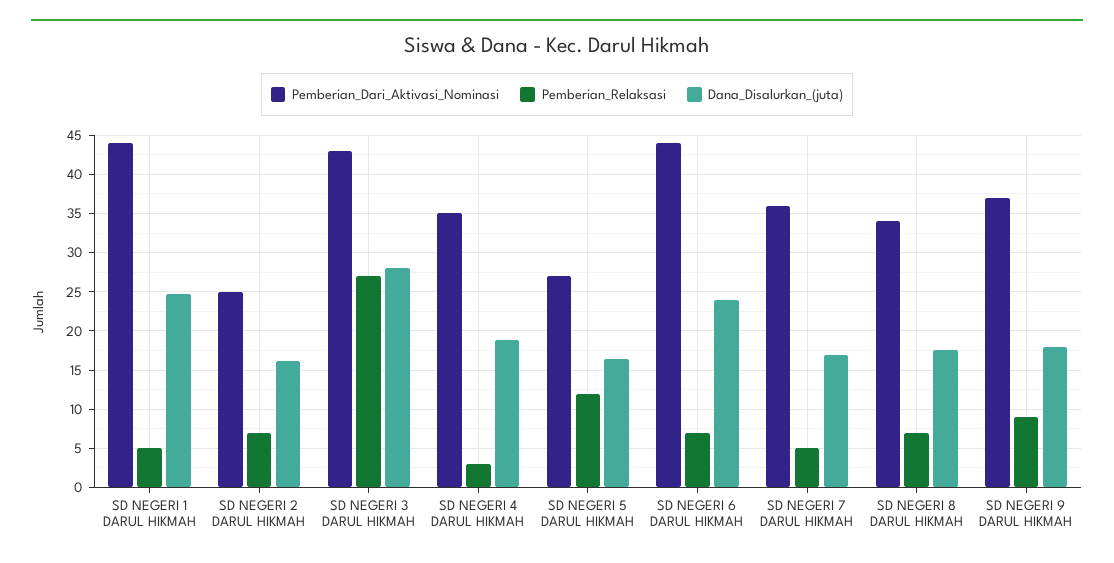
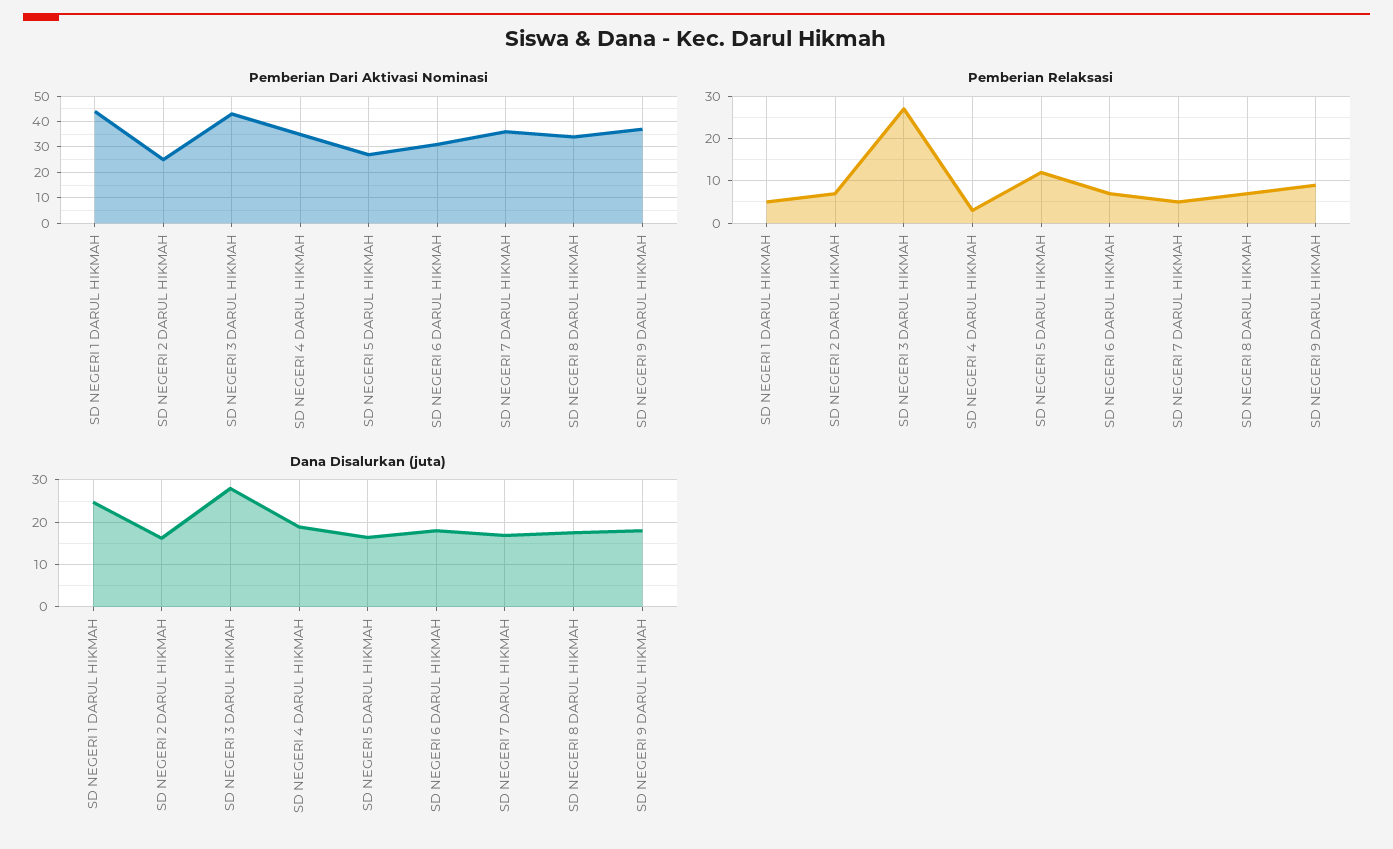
  {
    "Pemberian_Dari_Aktivasi_Nominasi": {
      "SD NEGERI 1 DARUL HIKMAH": 44,
      "SD NEGERI 2 DARUL HIKMAH": 25,
      "SD NEGERI 3 DARUL HIKMAH": 43,
      "SD NEGERI 4 DARUL HIKMAH": 35,
      "SD NEGERI 5 DARUL HIKMAH": 27,
-     "SD NEGERI 6 DARUL HIKMAH": 44,
+     "SD NEGERI 6 DARUL HIKMAH": 30,
      "SD NEGERI 7 DARUL HIKMAH": 36,
      "SD NEGERI 8 DARUL HIKMAH": 34,
      "SD NEGERI 9 DARUL HIKMAH": 37
    },
    "Pemberian_Relaksasi": {
      "SD NEGERI 1 DARUL HIKMAH": 5,
      "SD NEGERI 2 DARUL HIKMAH": 7,
      "SD NEGERI 3 DARUL HIKMAH": 27,
      "SD NEGERI 4 DARUL HIKMAH": 3,
      "SD NEGERI 5 DARUL HIKMAH": 12,
      "SD NEGERI 6 DARUL HIKMAH": 7,
      "SD NEGERI 7 DARUL HIKMAH": 5,
      "SD NEGERI 8 DARUL HIKMAH": 7,
      "SD NEGERI 9 DARUL HIKMAH": 9
    },
    "Dana_Disalurkan_(juta)": {
      "SD NEGERI 1 DARUL HIKMAH": 25,
      "SD NEGERI 2 DARUL HIKMAH": 16,
      "SD NEGERI 3 DARUL HIKMAH": 28,
      "SD NEGERI 4 DARUL HIKMAH": 19,
      "SD NEGERI 5 DARUL HIKMAH": 16,
-     "SD NEGERI 6 DARUL HIKMAH": 24,
+     "SD NEGERI 6 DARUL HIKMAH": 18,
      "SD NEGERI 7 DARUL HIKMAH": 17,
      "SD NEGERI 8 DARUL HIKMAH": 18,
      "SD NEGERI 9 DARUL HIKMAH": 18
    }
  }

